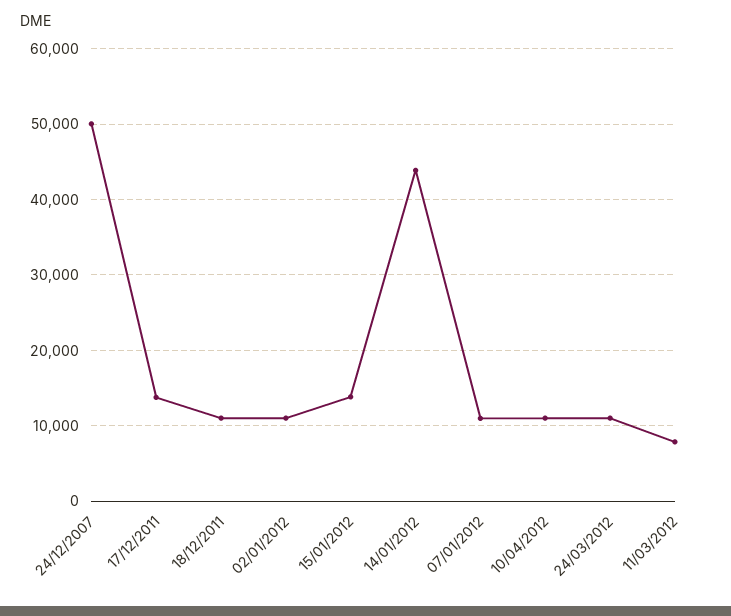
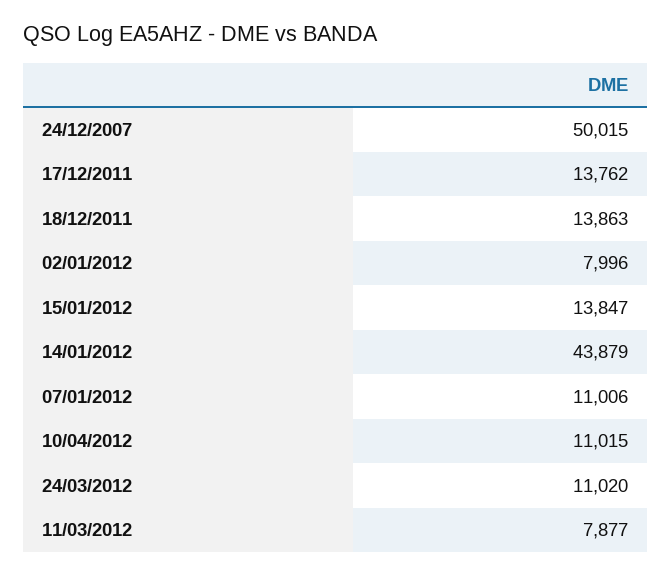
  {
    "24/12/2007": 50015,
    "17/12/2011": 13762,
-   "18/12/2011": 11000,
+   "18/12/2011": 13863,
-   "02/01/2012": 11000,
+   "02/01/2012": 7996,
    "15/01/2012": 13847,
    "14/01/2012": 43879,
    "07/01/2012": 11006,
    "10/04/2012": 11015,
    "24/03/2012": 11020,
    "11/03/2012": 7877
  }

